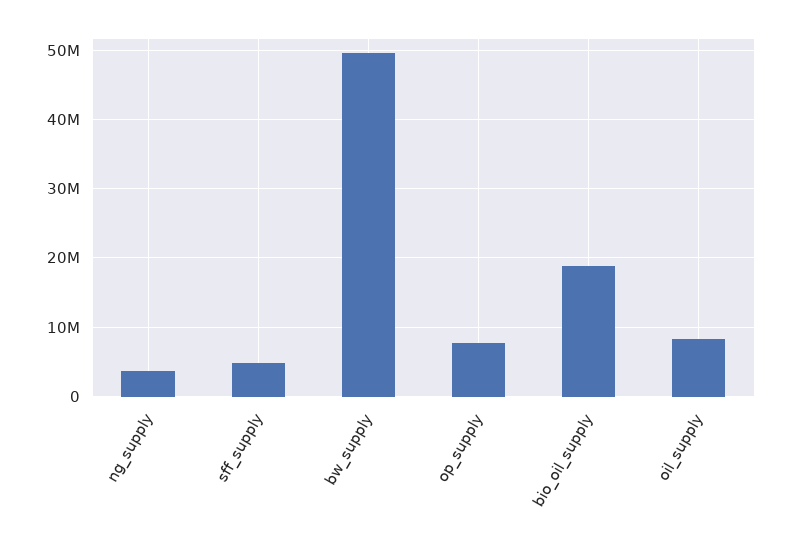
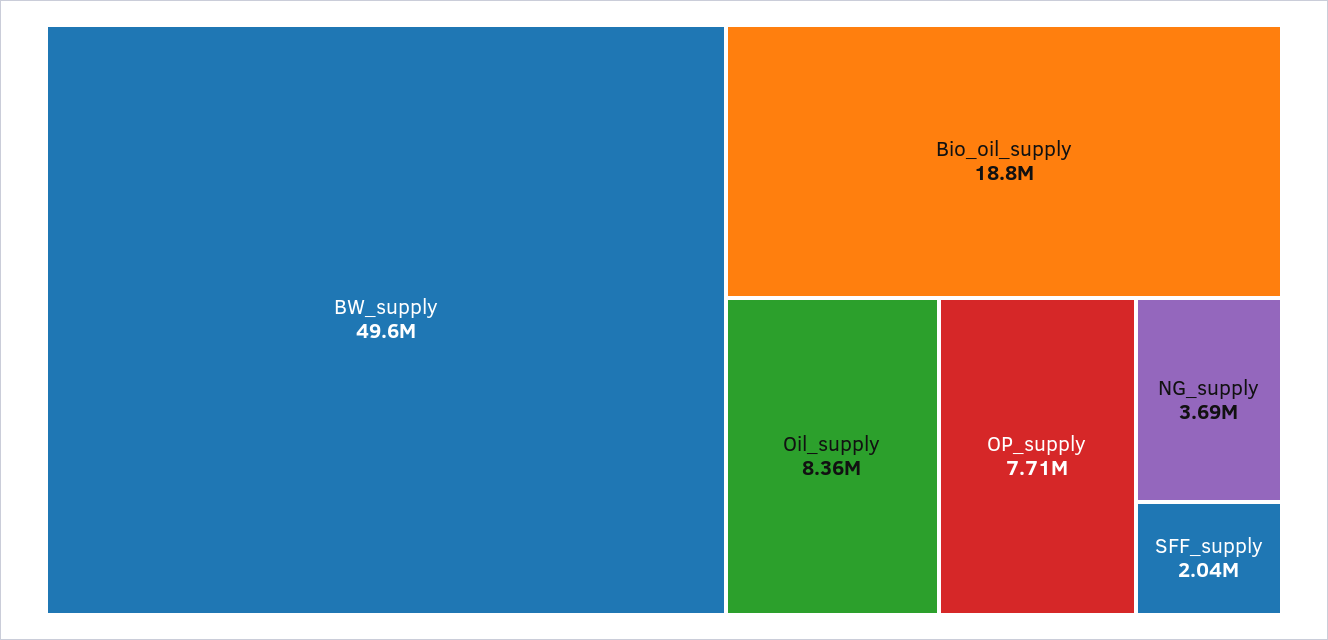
  {
    "ng_supply": 3690000,
-   "sff_supply": 5000000,
+   "sff_supply": 2040000,
    "bw_supply": 49600000,
    "op_supply": 7710000,
    "bio_oil_supply": 18800000,
    "oil_supply": 8360000
  }

